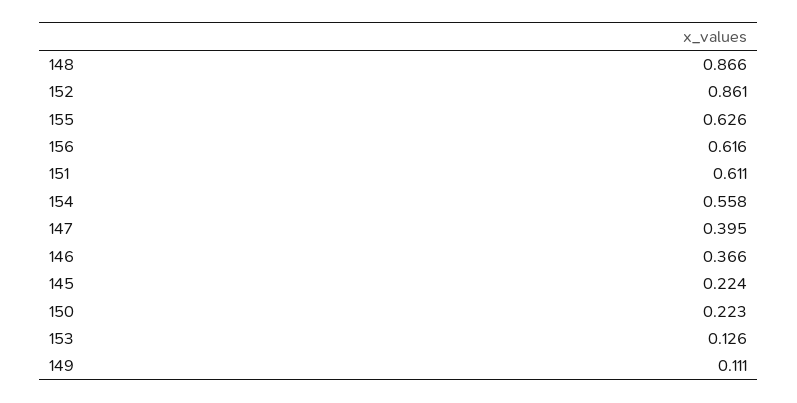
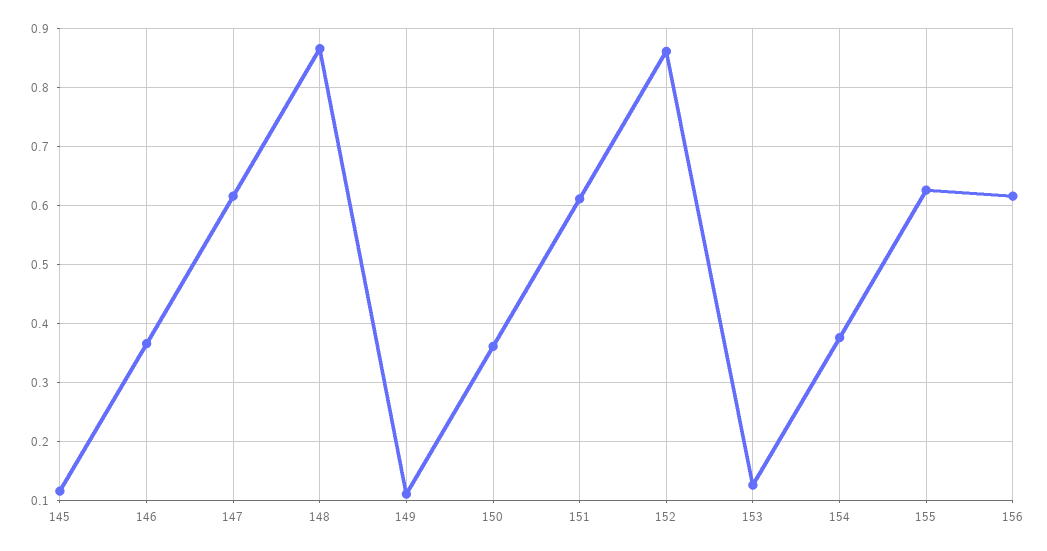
  {
    "148": 0.866,
    "152": 0.861,
    "155": 0.626,
    "156": 0.616,
    "151": 0.611,
-   "154": 0.558,
+   "154": 0.38,
-   "147": 0.395,
+   "147": 0.62,
    "146": 0.366,
-   "145": 0.224,
+   "145": 0.12,
-   "150": 0.223,
+   "150": 0.36,
    "153": 0.126,
    "149": 0.111
  }

